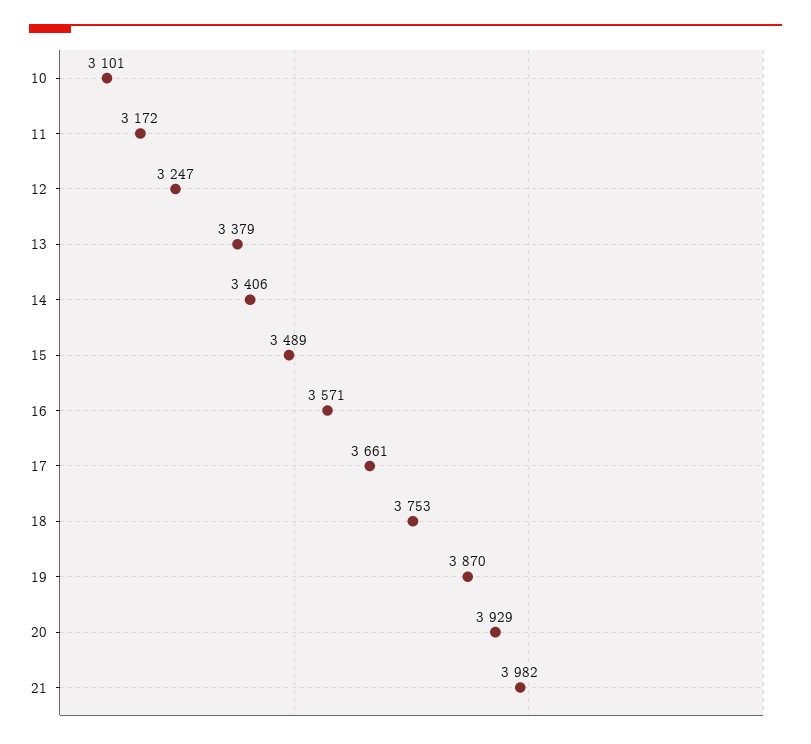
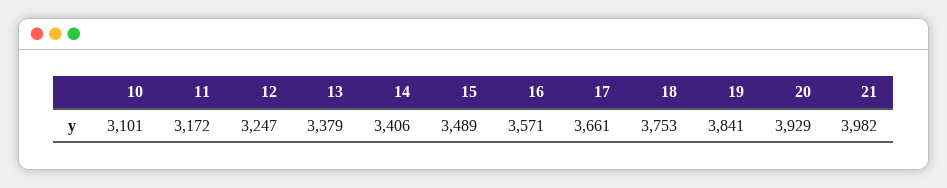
  {
    "10": 3101,
    "11": 3172,
    "12": 3247,
    "13": 3379,
    "14": 3406,
    "15": 3489,
    "16": 3571,
    "17": 3661,
    "18": 3753,
-   "19": 3870,
+   "19": 3841,
    "20": 3929,
    "21": 3982
  }

